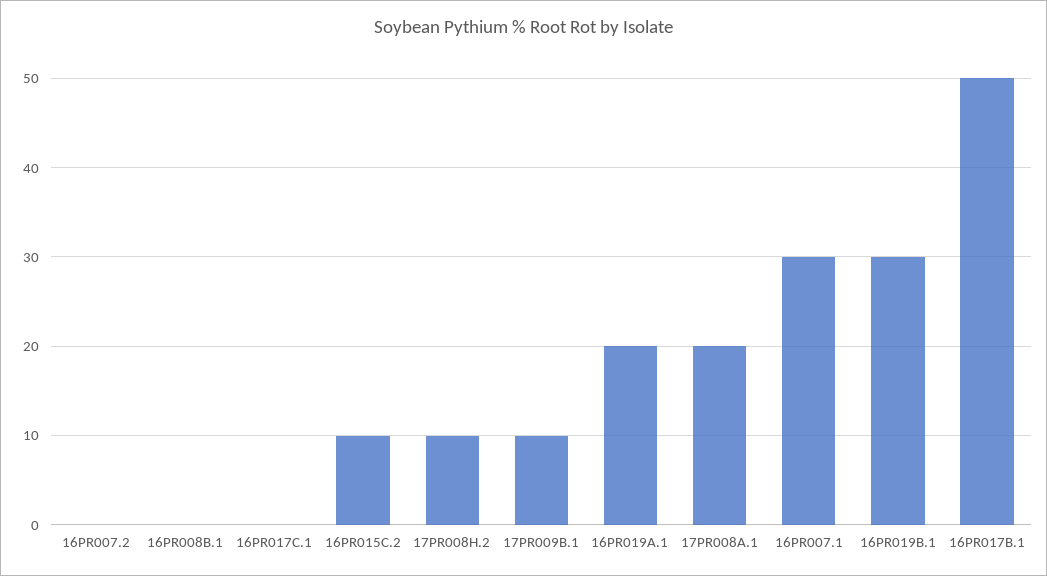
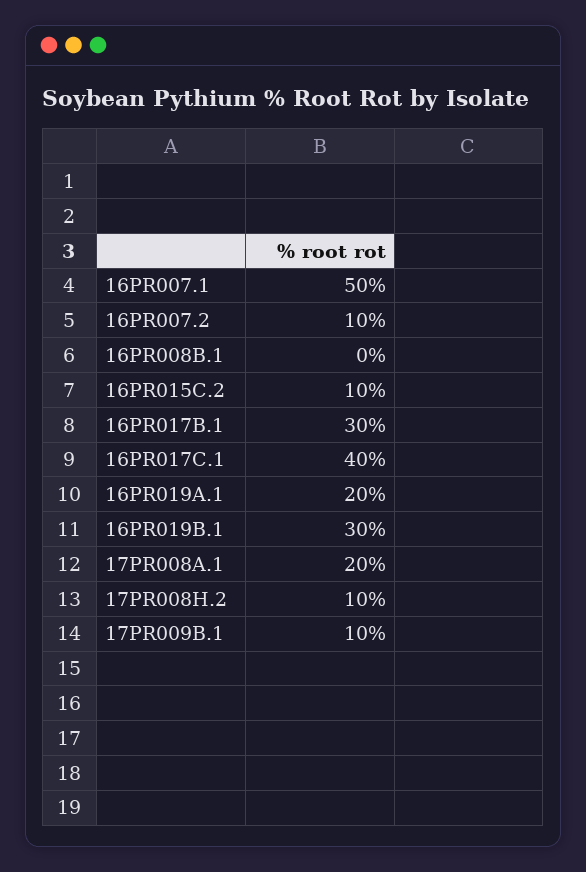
  {
-   "16PR007.2": 0,
+   "16PR007.2": 10,
    "16PR008B.1": 0,
-   "16PR017C.1": 0,
+   "16PR017C.1": 40,
    "16PR015C.2": 10,
    "17PR008H.2": 10,
    "17PR009B.1": 10,
    "16PR019A.1": 20,
    "17PR008A.1": 20,
-   "16PR007.1": 30,
+   "16PR007.1": 50,
    "16PR019B.1": 30,
-   "16PR017B.1": 50
+   "16PR017B.1": 30
  }

